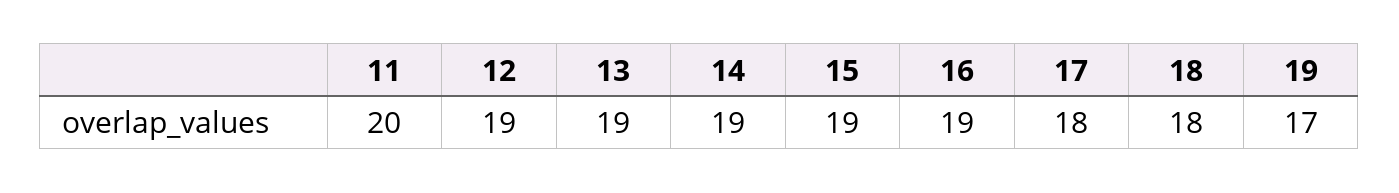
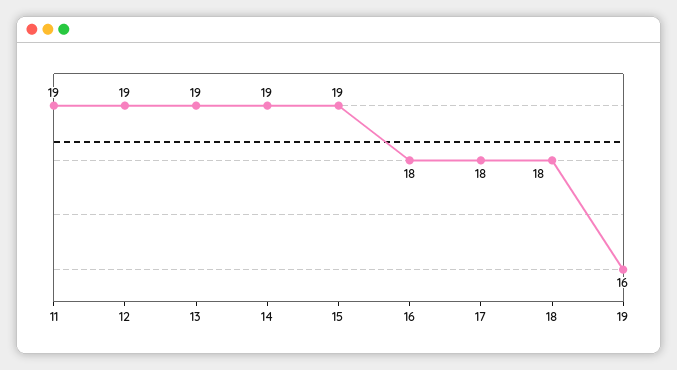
  {
-   "11": 20,
+   "11": 19,
    "12": 19,
    "13": 19,
    "14": 19,
    "15": 19,
-   "16": 19,
+   "16": 18,
    "17": 18,
    "18": 18,
-   "19": 17
+   "19": 16
  }

